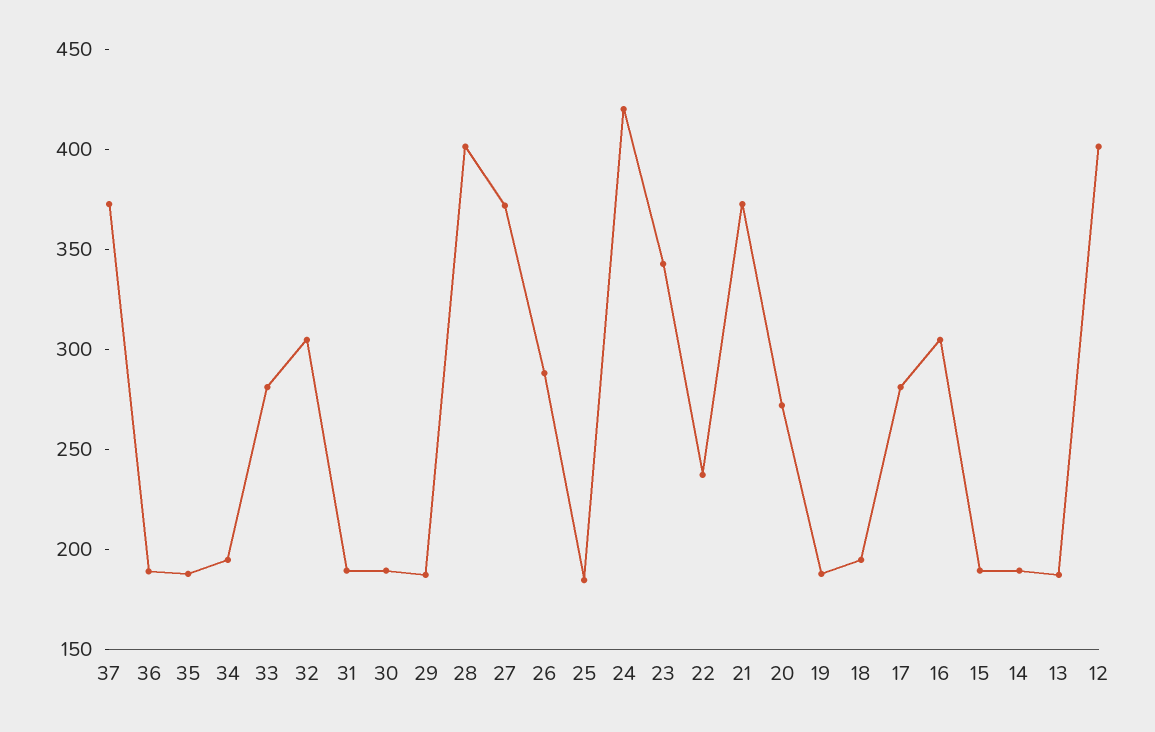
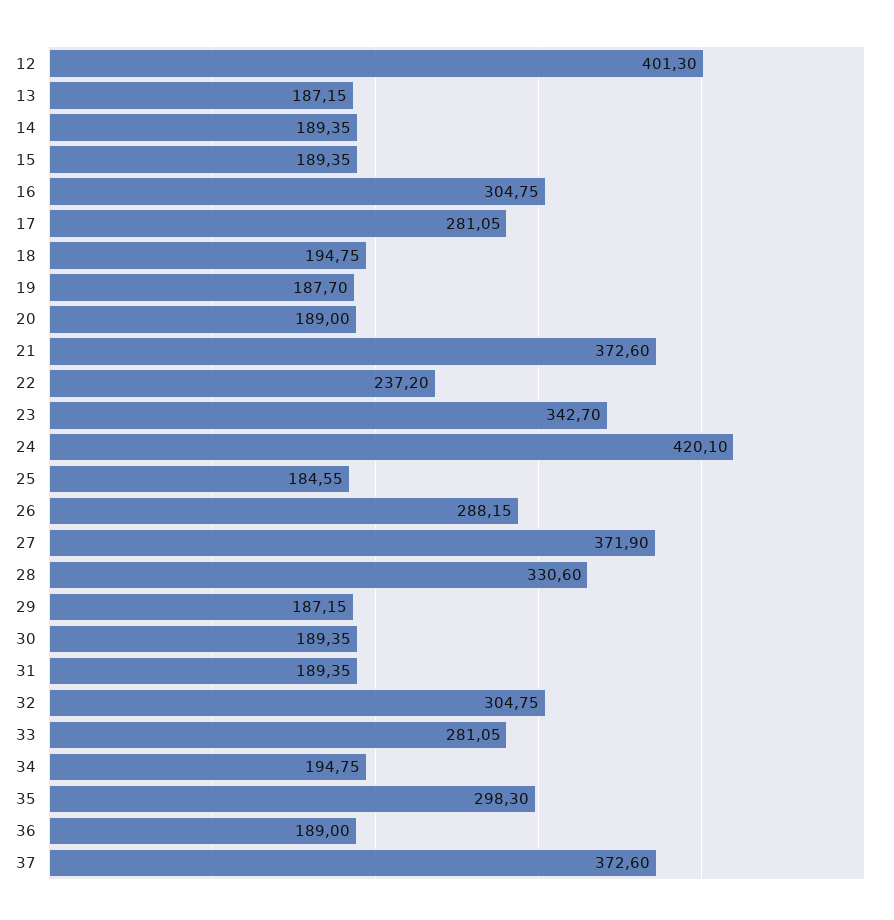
  {
    "37": 372.6,
    "36": 189,
-   "35": 190,
+   "35": 298.3,
    "34": 194.75,
    "33": 281.05,
    "32": 304.75,
    "31": 189.35,
    "30": 189.35,
    "29": 187.15,
-   "28": 400,
+   "28": 330.6,
    "27": 371.9,
    "26": 288.15,
    "25": 184.55,
    "24": 420.1,
    "23": 342.7,
    "22": 237.2,
    "21": 372.6,
-   "20": 270,
+   "20": 189,
    "19": 187.7,
    "18": 194.75,
    "17": 281.05,
    "16": 304.75,
    "15": 189.35,
    "14": 189.35,
    "13": 187.15,
    "12": 401.3
  }

